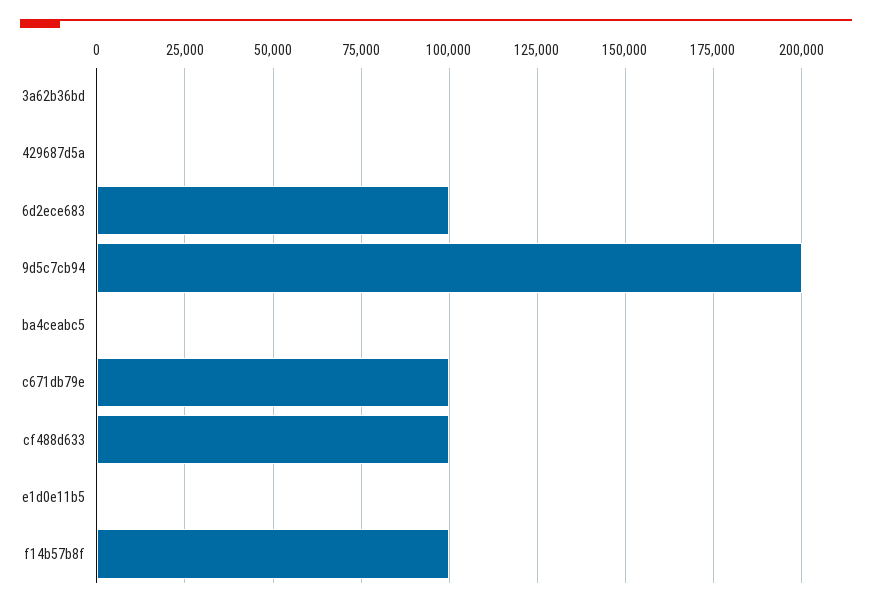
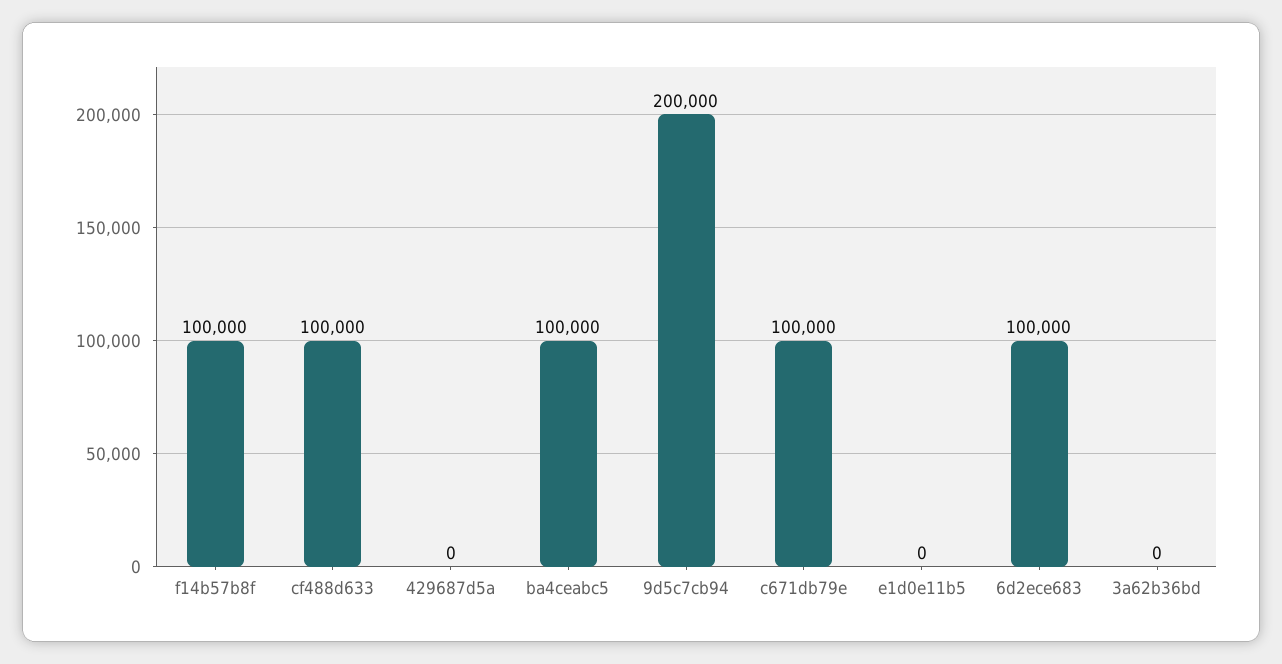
  {
    "3a62b36bd": 0,
    "429687d5a": 0,
    "6d2ece683": 100000,
    "9d5c7cb94": 200000,
-   "ba4ceabc5": 0,
+   "ba4ceabc5": 100000,
    "c671db79e": 100000,
    "cf488d633": 100000,
    "e1d0e11b5": 0,
    "f14b57b8f": 100000
  }

